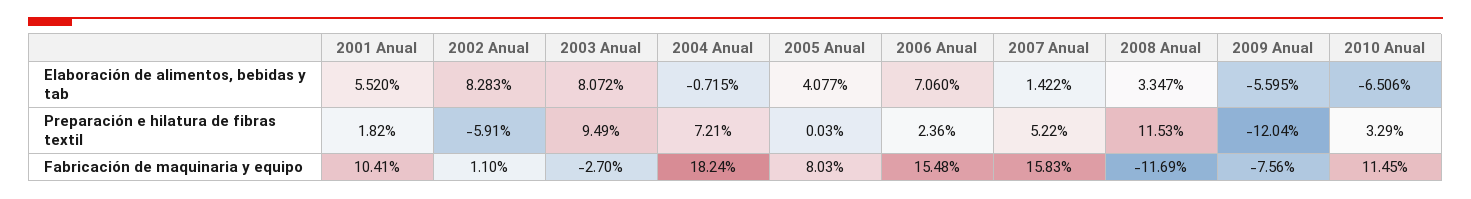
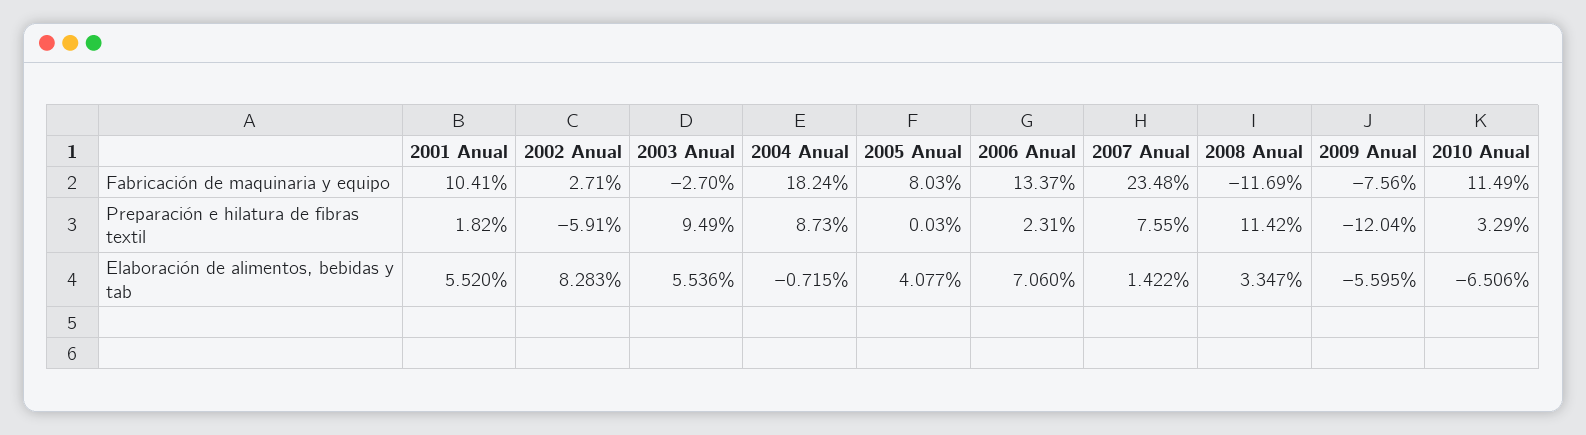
  {
    "2001 Anual": {
      "Elaboración de alimentos, bebidas y tab": 5.52,
      "Preparación e hilatura de fibras textil": 1.82,
      "Fabricación de maquinaria y equipo": 10.41
    },
    "2002 Anual": {
      "Elaboración de alimentos, bebidas y tab": 8.283,
      "Preparación e hilatura de fibras textil": -5.91,
-     "Fabricación de maquinaria y equipo": 1.1
+     "Fabricación de maquinaria y equipo": 2.71
    },
    "2003 Anual": {
-     "Elaboración de alimentos, bebidas y tab": 8.072,
+     "Elaboración de alimentos, bebidas y tab": 5.536,
      "Preparación e hilatura de fibras textil": 9.49,
      "Fabricación de maquinaria y equipo": -2.7
    },
    "2004 Anual": {
      "Elaboración de alimentos, bebidas y tab": -0.715,
-     "Preparación e hilatura de fibras textil": 7.21,
+     "Preparación e hilatura de fibras textil": 8.73,
      "Fabricación de maquinaria y equipo": 18.24
    },
    "2005 Anual": {
      "Elaboración de alimentos, bebidas y tab": 4.077,
      "Preparación e hilatura de fibras textil": 0.03,
      "Fabricación de maquinaria y equipo": 8.03
    },
    "2006 Anual": {
      "Elaboración de alimentos, bebidas y tab": 7.06,
-     "Preparación e hilatura de fibras textil": 2.36,
+     "Preparación e hilatura de fibras textil": 2.31,
-     "Fabricación de maquinaria y equipo": 15.48
+     "Fabricación de maquinaria y equipo": 13.37
    },
    "2007 Anual": {
      "Elaboración de alimentos, bebidas y tab": 1.422,
-     "Preparación e hilatura de fibras textil": 5.22,
+     "Preparación e hilatura de fibras textil": 7.55,
-     "Fabricación de maquinaria y equipo": 15.83
+     "Fabricación de maquinaria y equipo": 23.48
    },
    "2008 Anual": {
      "Elaboración de alimentos, bebidas y tab": 3.347,
-     "Preparación e hilatura de fibras textil": 11.53,
+     "Preparación e hilatura de fibras textil": 11.42,
      "Fabricación de maquinaria y equipo": -11.69
    },
    "2009 Anual": {
      "Elaboración de alimentos, bebidas y tab": -5.595,
      "Preparación e hilatura de fibras textil": -12.04,
      "Fabricación de maquinaria y equipo": -7.56
    },
    "2010 Anual": {
      "Elaboración de alimentos, bebidas y tab": -6.506,
      "Preparación e hilatura de fibras textil": 3.29,
-     "Fabricación de maquinaria y equipo": 11.45
+     "Fabricación de maquinaria y equipo": 11.49
    }
  }

